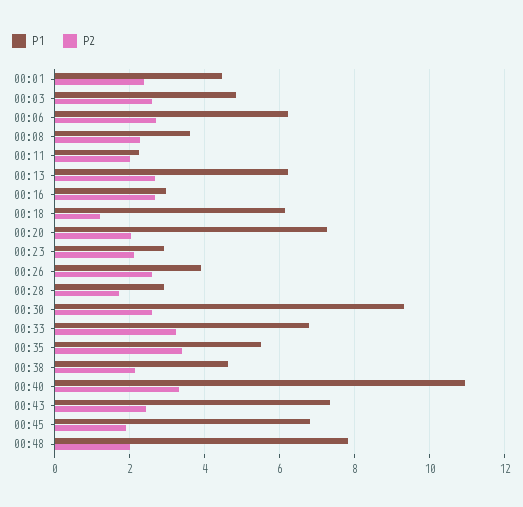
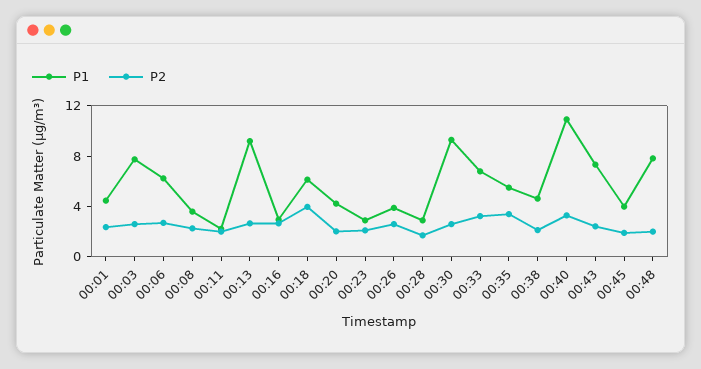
  {
    "P1": {
      "00:01": 4.4,
-     "00:03": 4.8,
+     "00:03": 8,
      "00:06": 6.2,
      "00:08": 3.6,
      "00:11": 2.2,
-     "00:13": 6.2,
+     "00:13": 9,
      "00:16": 3,
      "00:18": 6.2,
-     "00:20": 7.2,
+     "00:20": 4,
      "00:23": 3,
      "00:26": 4,
      "00:28": 3,
      "00:30": 9.4,
      "00:33": 6.8,
      "00:35": 5.6,
      "00:38": 4.6,
      "00:40": 11,
      "00:43": 7.4,
-     "00:45": 6.8,
+     "00:45": 4,
      "00:48": 7.8
    },
    "P2": {
      "00:01": 2.4,
      "00:03": 2.6,
      "00:06": 2.8,
      "00:08": 2.2,
      "00:11": 2,
      "00:13": 2.6,
      "00:16": 2.6,
-     "00:18": 1.2,
+     "00:18": 4,
      "00:20": 2,
      "00:23": 2.2,
      "00:26": 2.6,
      "00:28": 1.8,
      "00:30": 2.6,
      "00:33": 3.2,
      "00:35": 3.4,
      "00:38": 2.2,
      "00:40": 3.4,
      "00:43": 2.4,
      "00:45": 2,
      "00:48": 2
    }
  }

